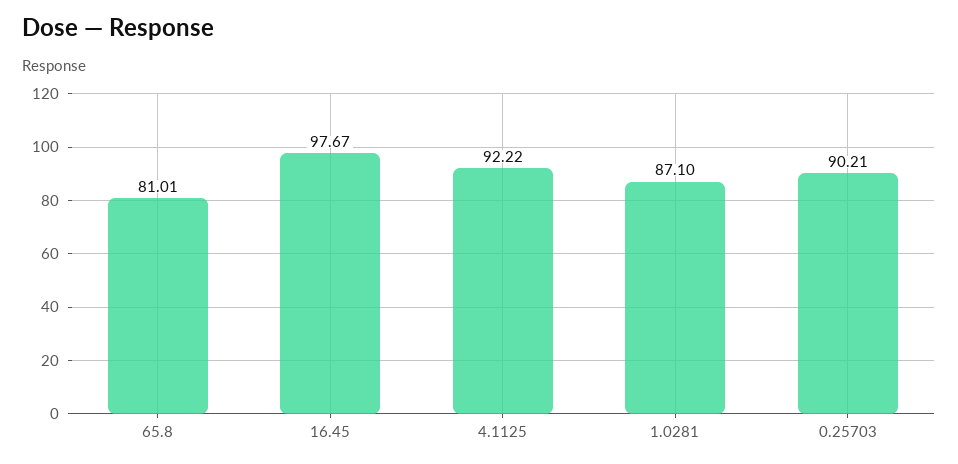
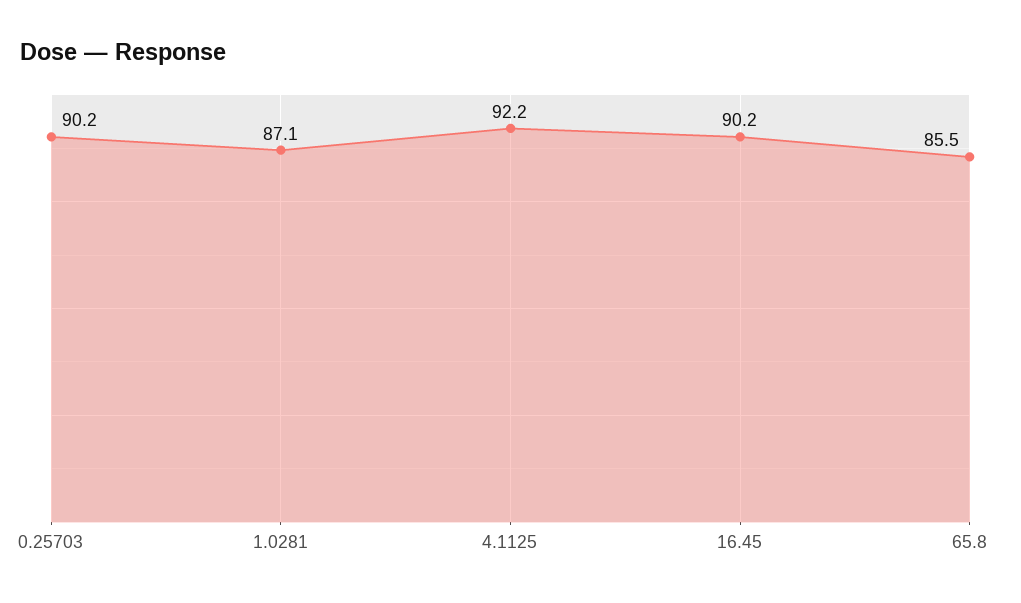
  {
-   "65.8": 81.01,
+   "65.8": 85.5,
-   "16.45": 97.67,
+   "16.45": 90.2,
    "4.1125": 92.22,
    "1.0281": 87.1,
    "0.25703": 90.21
  }

